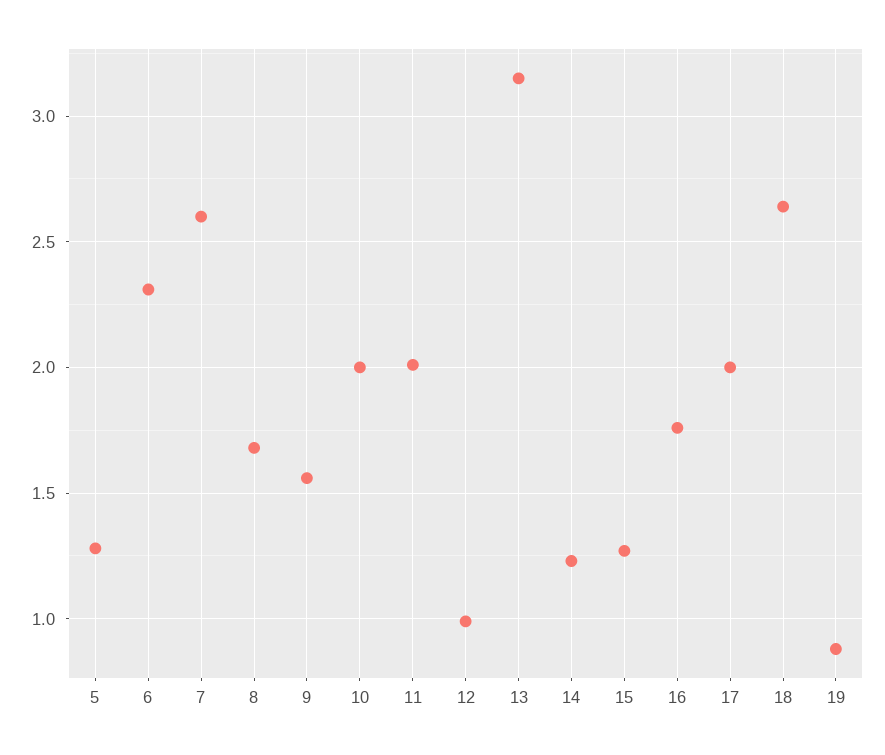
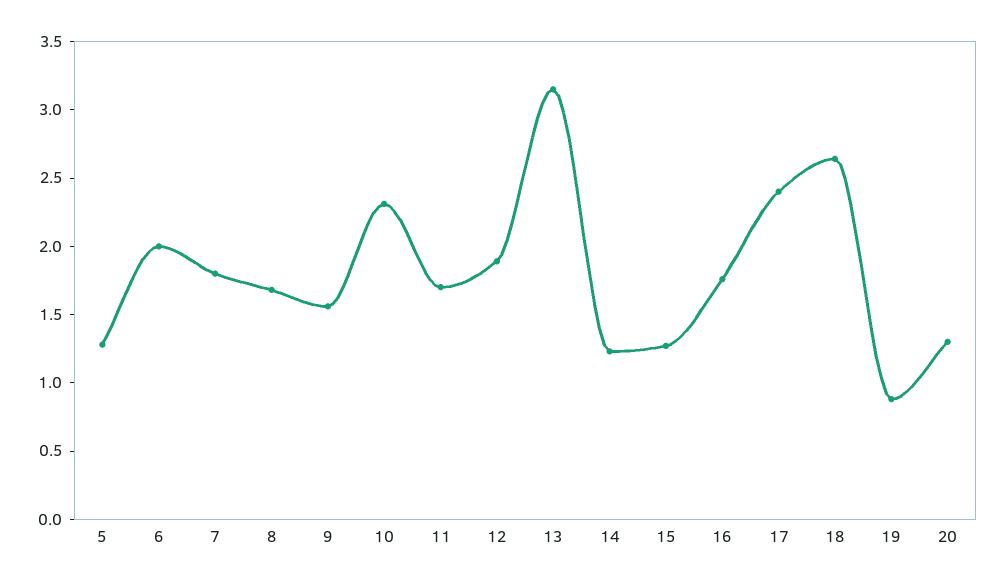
  {
    "5": 1.3,
-   "6": 2.3,
+   "6": 2,
-   "7": 2.6,
+   "7": 1.8,
    "8": 1.7,
    "9": 1.55,
-   "10": 2,
+   "10": 2.3,
-   "11": 2,
+   "11": 1.7,
-   "12": 1,
+   "12": 1.9,
    "13": 3.15,
    "14": 1.25,
    "15": 1.25,
    "16": 1.75,
-   "17": 2,
+   "17": 2.4,
    "18": 2.65,
-   "19": 0.9
+   "19": 0.9,
+   "20": 1.3
  }

